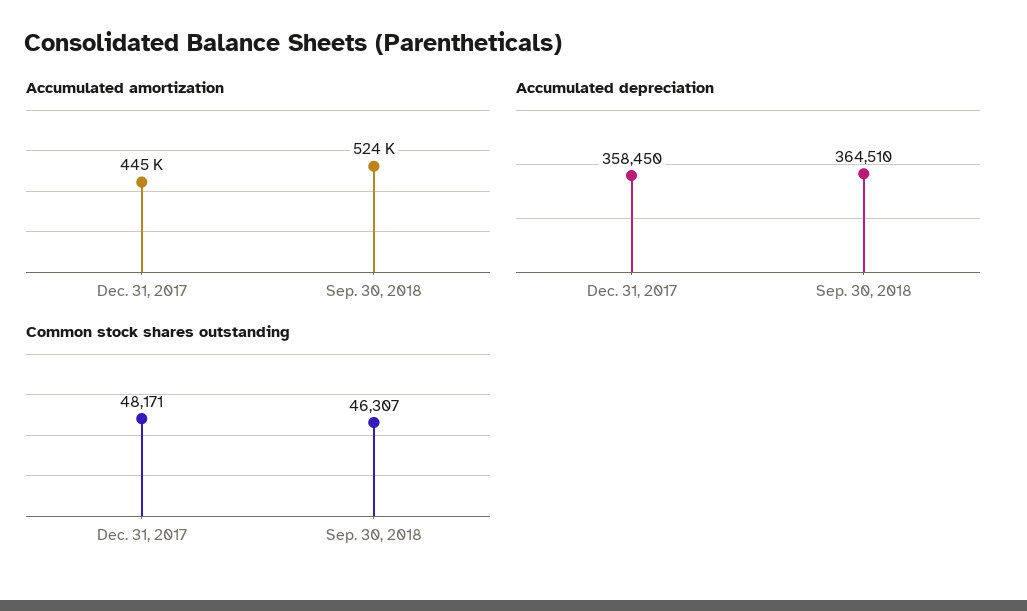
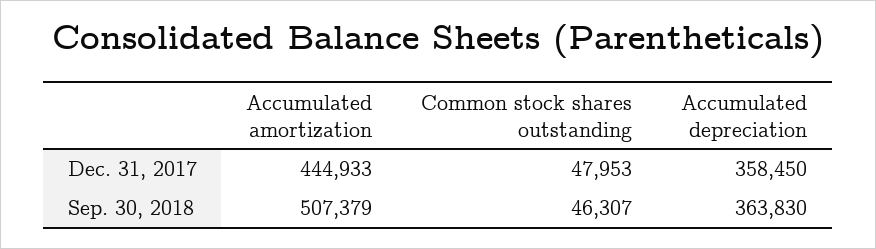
  {
    "Accumulated amortization": {
      "Dec. 31, 2017": 444933,
-     "Sep. 30, 2018": 524000
+     "Sep. 30, 2018": 507379
    },
    "Accumulated depreciation": {
      "Dec. 31, 2017": 358450,
-     "Sep. 30, 2018": 364510
+     "Sep. 30, 2018": 363830
    },
    "Common stock shares outstanding": {
-     "Dec. 31, 2017": 48171,
+     "Dec. 31, 2017": 47953,
      "Sep. 30, 2018": 46307
    }
  }

